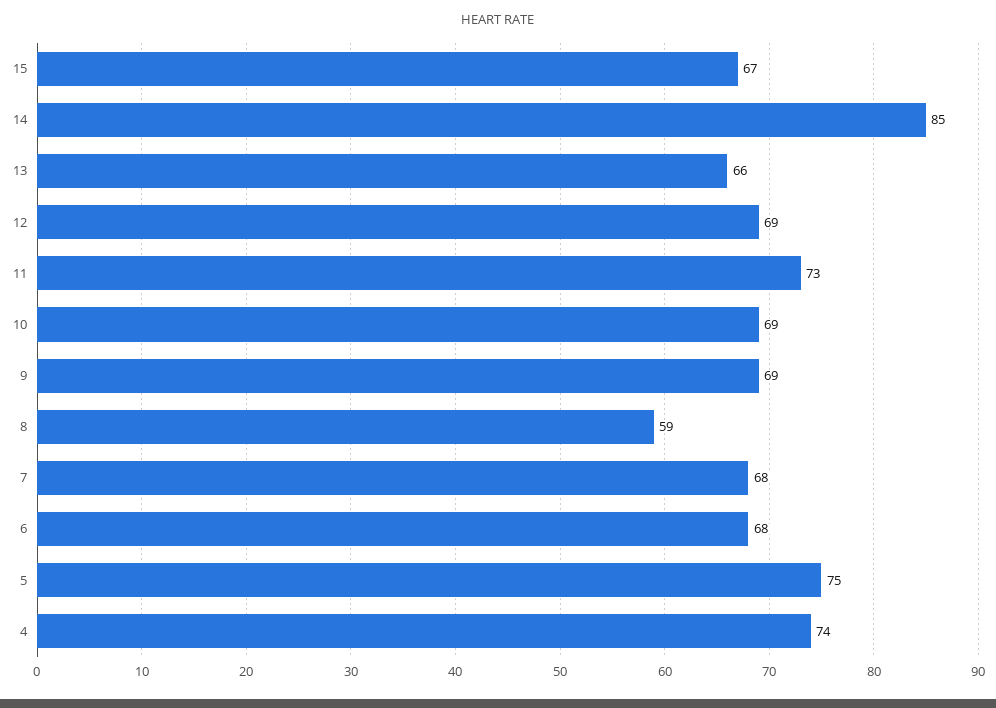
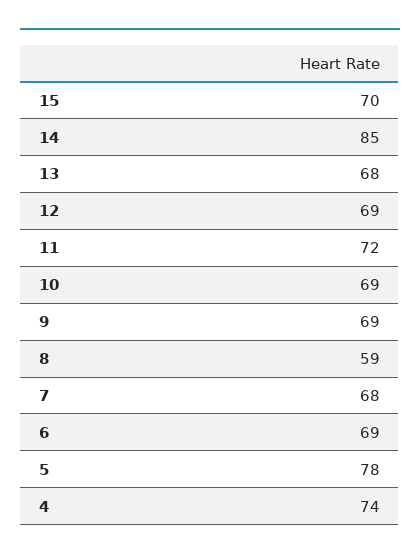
  {
-   "15": 67,
+   "15": 70,
    "14": 85,
-   "13": 66,
+   "13": 68,
    "12": 69,
-   "11": 73,
+   "11": 72,
    "10": 69,
    "9": 69,
    "8": 59,
    "7": 68,
-   "6": 68,
+   "6": 69,
-   "5": 75,
+   "5": 78,
    "4": 74
  }

